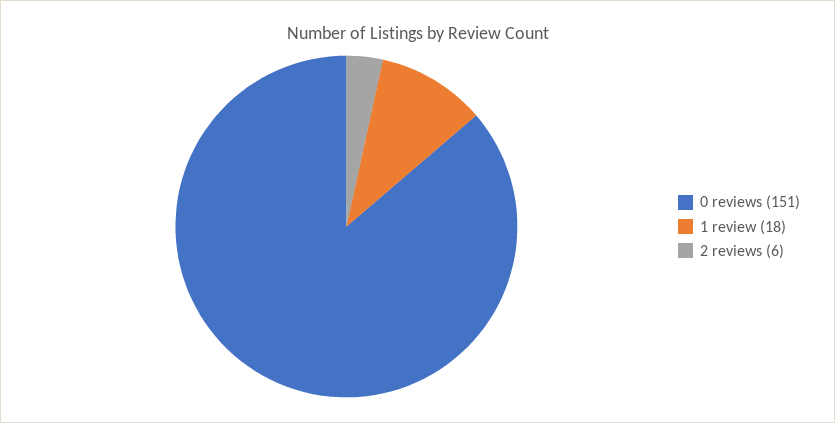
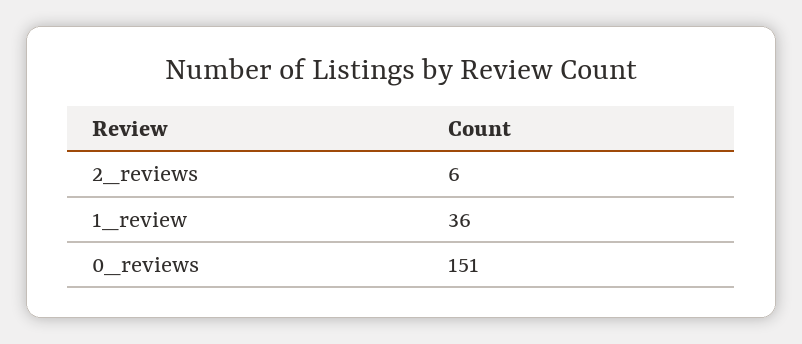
  {
    "0 reviews": 151,
-   "1 review": 18,
+   "1 review": 36,
    "2 reviews": 6
  }

